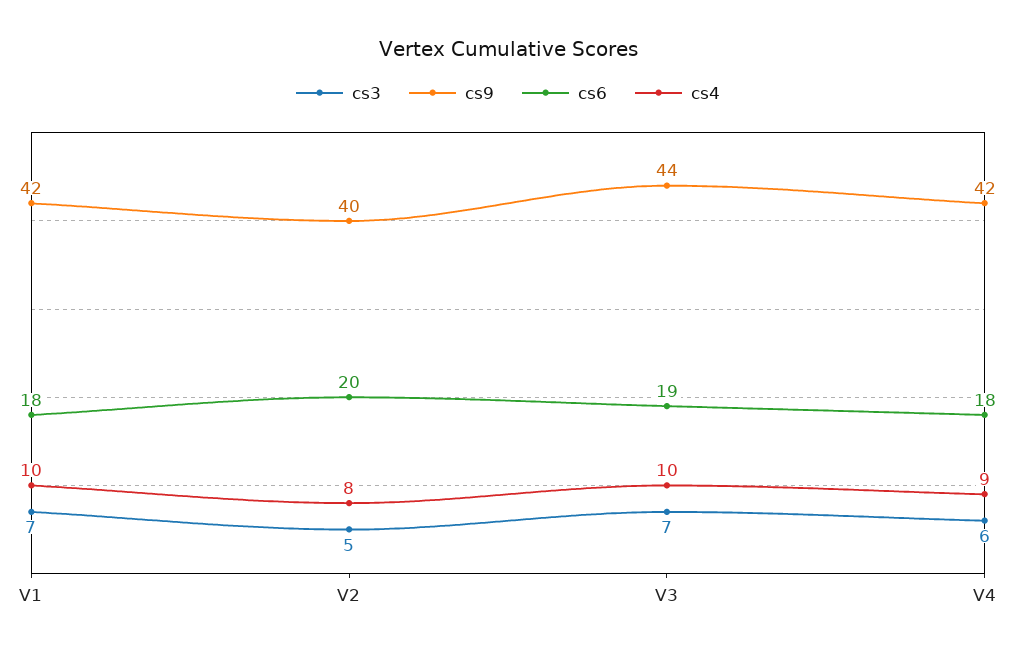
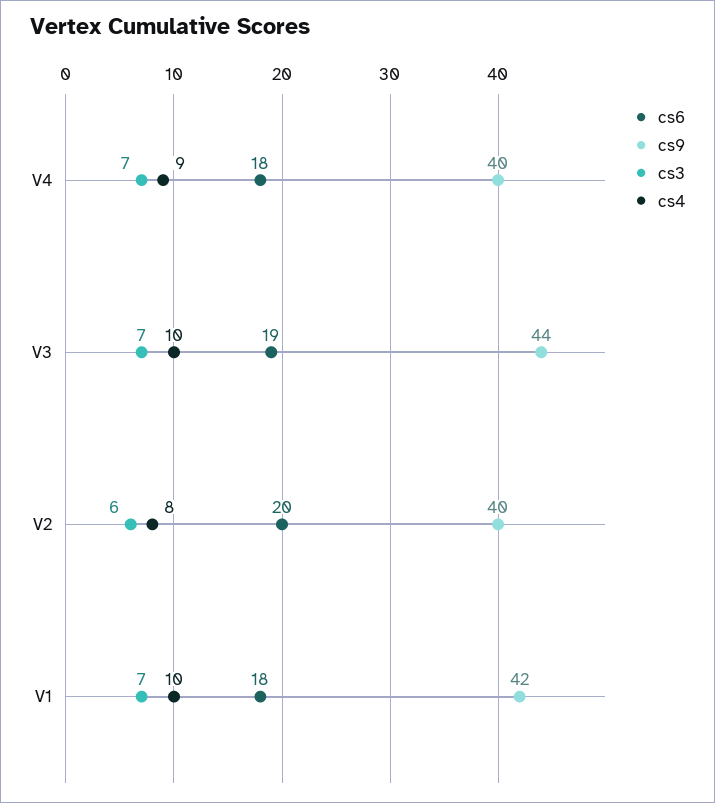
  {
    "cs3": {
      "V1": 7,
-     "V2": 5,
+     "V2": 6,
      "V3": 7,
-     "V4": 6
+     "V4": 7
    },
    "cs9": {
      "V1": 42,
      "V2": 40,
      "V3": 44,
-     "V4": 42
+     "V4": 40
    },
    "cs6": {
      "V1": 18,
      "V2": 20,
      "V3": 19,
      "V4": 18
    },
    "cs4": {
      "V1": 10,
      "V2": 8,
      "V3": 10,
      "V4": 9
    }
  }

